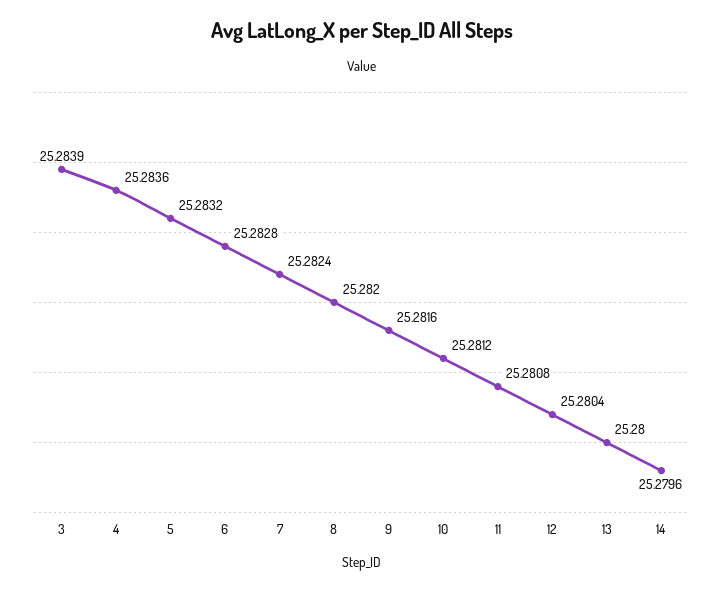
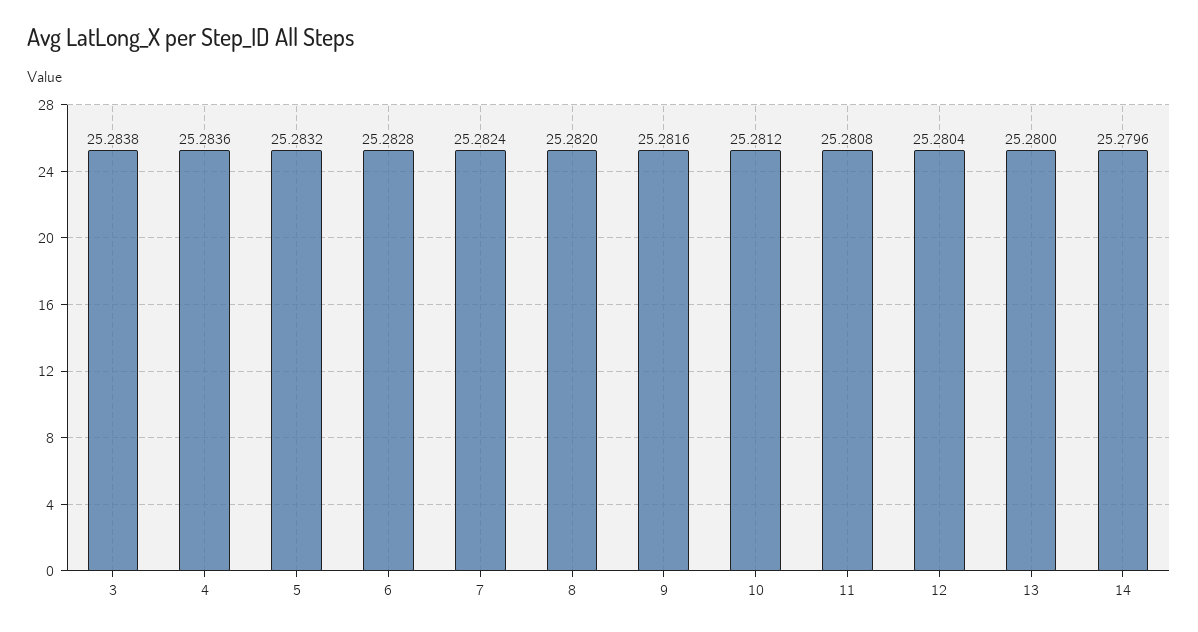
  {
-   "3": 25.2839,
+   "3": 25.2838,
    "4": 25.2836,
    "5": 25.2832,
    "6": 25.2828,
    "7": 25.2824,
    "8": 25.282,
    "9": 25.2816,
    "10": 25.2812,
    "11": 25.2808,
    "12": 25.2804,
    "13": 25.28,
    "14": 25.2796
  }

